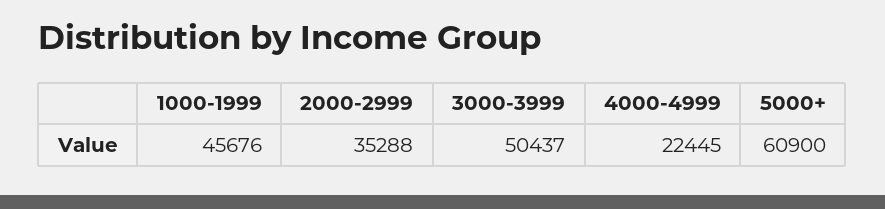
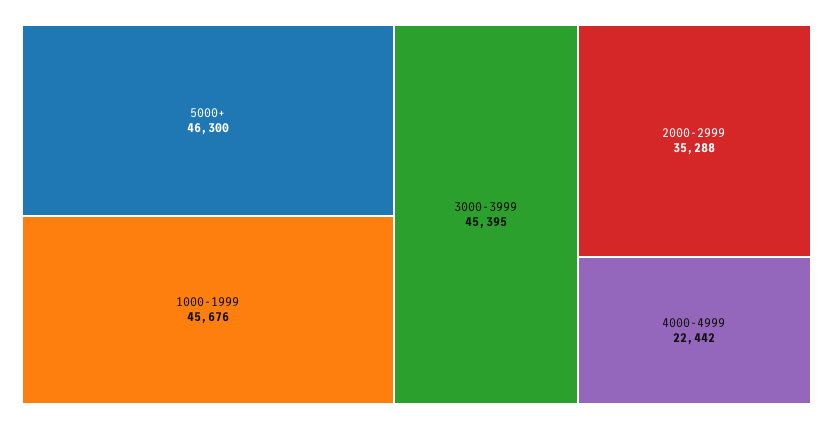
  {
    "1000-1999": 45676,
    "2000-2999": 35288,
-   "3000-3999": 50437,
+   "3000-3999": 45395,
-   "4000-4999": 22445,
+   "4000-4999": 22442,
-   "5000+": 60900
+   "5000+": 46300
  }

